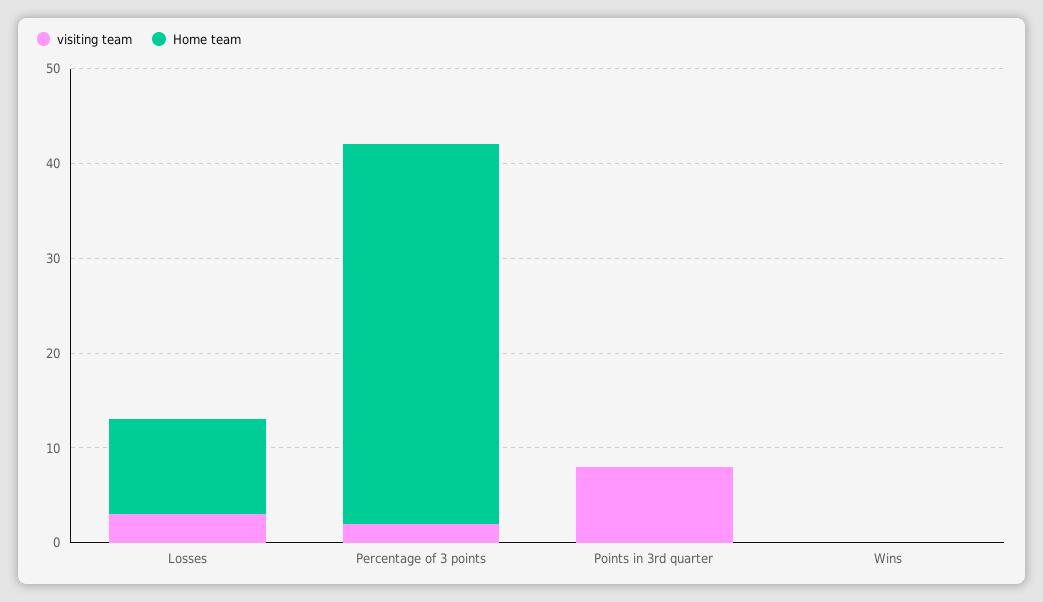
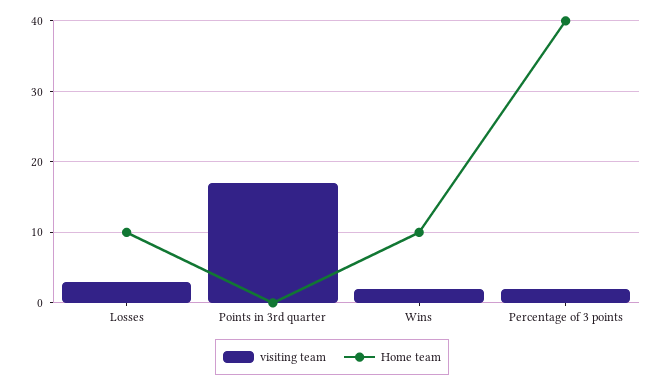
  {
    "visiting team": {
      "Losses": 3,
      "Percentage of 3 points": 2,
-     "Points in 3rd quarter": 8,
+     "Points in 3rd quarter": 17,
-     "Wins": 0
+     "Wins": 2
    },
    "Home team": {
      "Losses": 10,
      "Percentage of 3 points": 40,
      "Points in 3rd quarter": 0,
-     "Wins": 0
+     "Wins": 10
    }
  }

